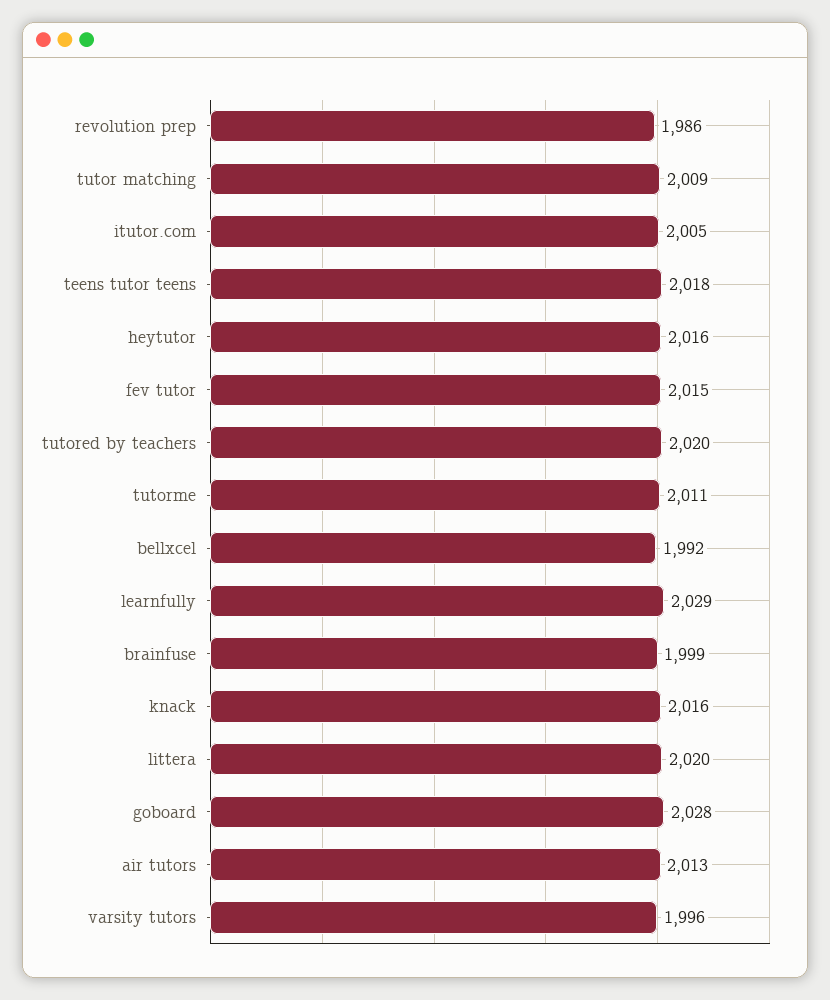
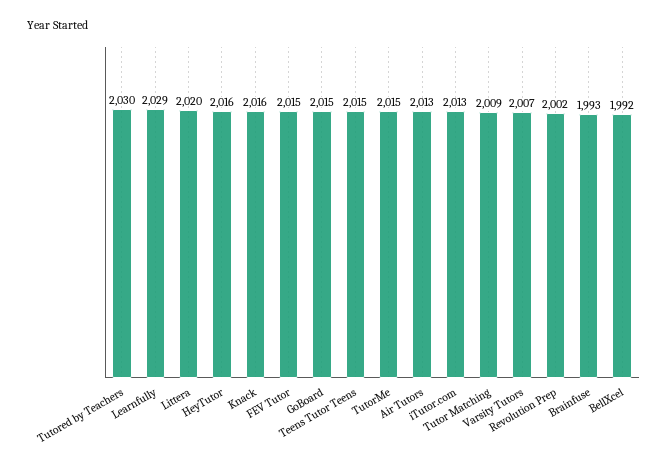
  {
-   "revolution prep": 1986,
+   "revolution prep": 2002,
    "tutor matching": 2009,
-   "itutor.com": 2005,
+   "itutor.com": 2013,
-   "teens tutor teens": 2018,
+   "teens tutor teens": 2015,
    "heytutor": 2016,
    "fev tutor": 2015,
-   "tutored by teachers": 2020,
+   "tutored by teachers": 2030,
-   "tutorme": 2011,
+   "tutorme": 2015,
    "bellxcel": 1992,
    "learnfully": 2029,
-   "brainfuse": 1999,
+   "brainfuse": 1993,
    "knack": 2016,
    "littera": 2020,
-   "goboard": 2028,
+   "goboard": 2015,
    "air tutors": 2013,
-   "varsity tutors": 1996
+   "varsity tutors": 2007
  }

